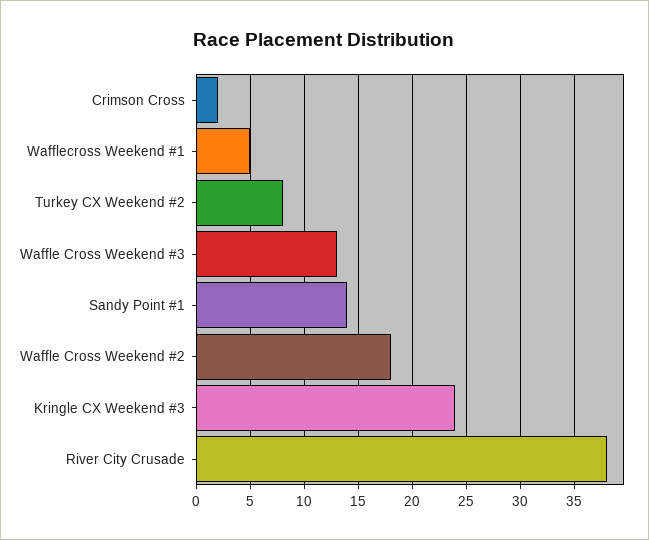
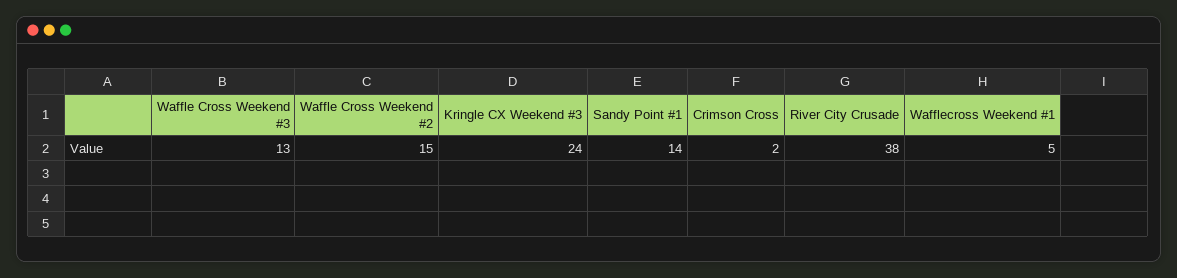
  {
    "Crimson Cross": 2,
    "Wafflecross Weekend #1": 5,
-   "Turkey CX Weekend #2": 8,
    "Waffle Cross Weekend #3": 13,
    "Sandy Point #1": 14,
-   "Waffle Cross Weekend #2": 18,
+   "Waffle Cross Weekend #2": 15,
    "Kringle CX Weekend #3": 24,
    "River City Crusade": 38
  }

